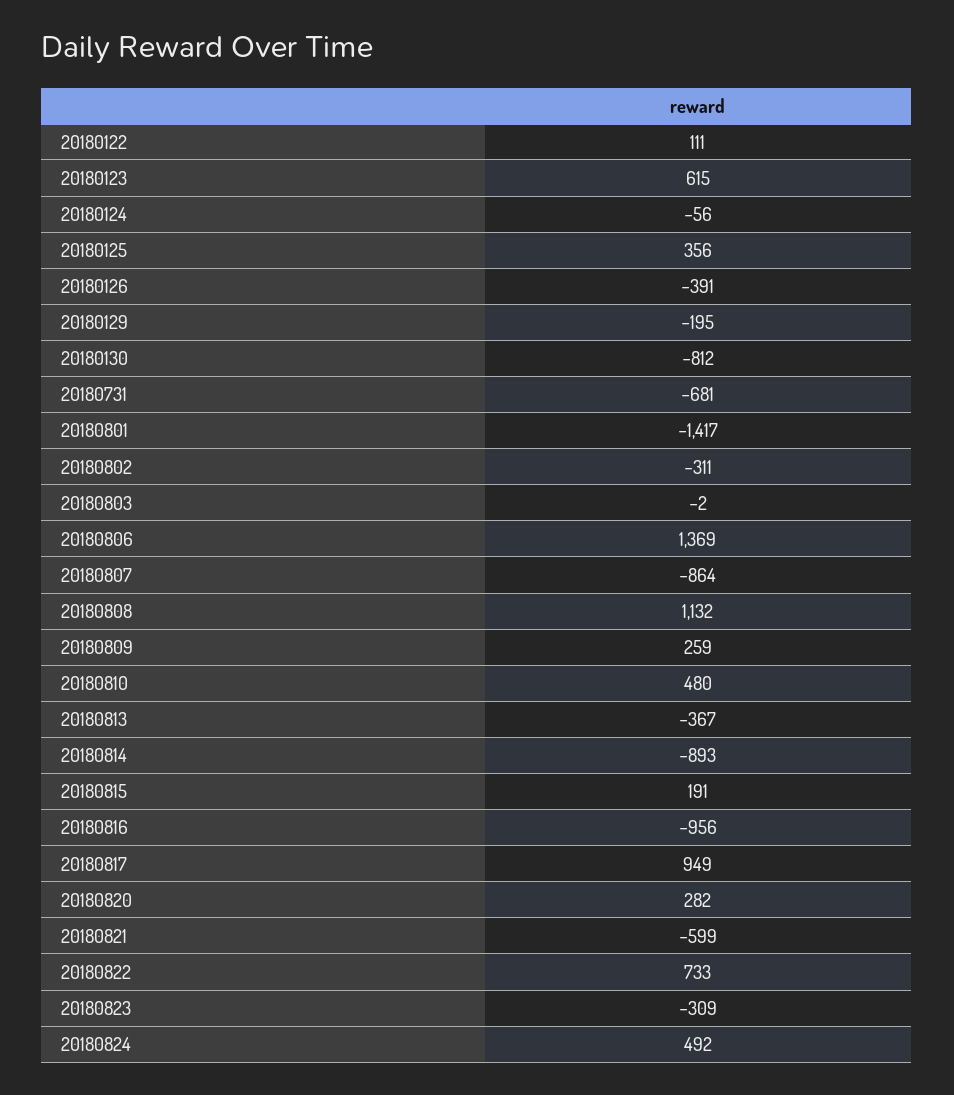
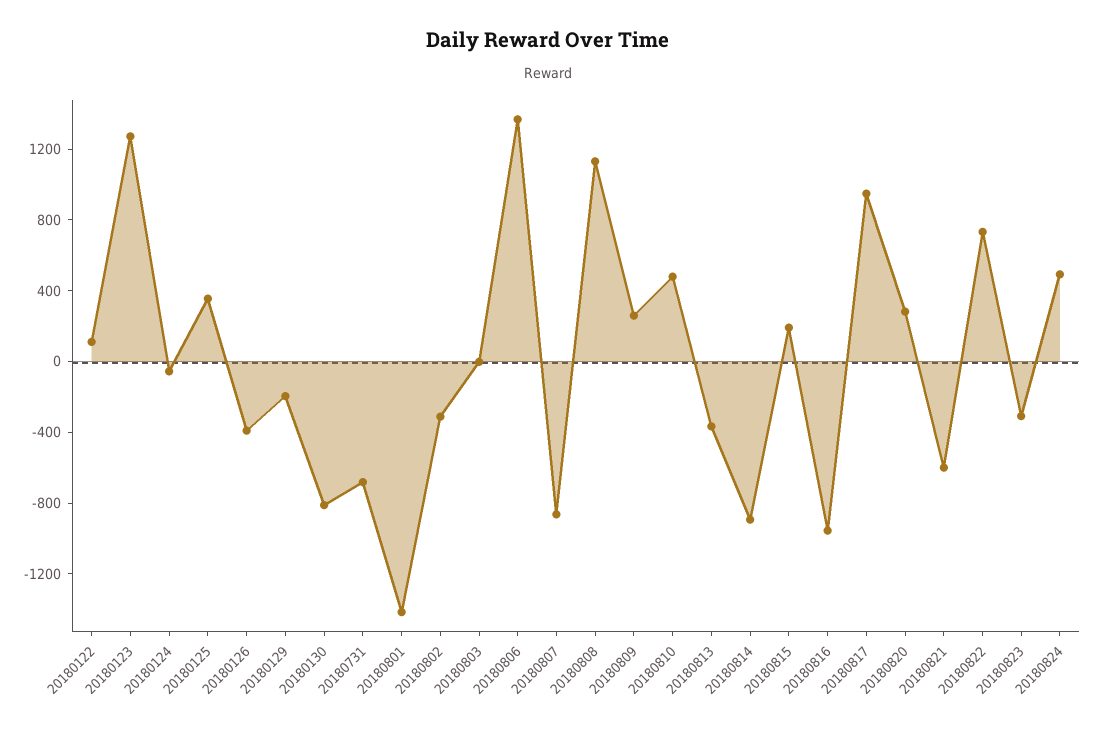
  {
    "20180122": 111,
-   "20180123": 615,
+   "20180123": 1300,
    "20180124": -56,
    "20180125": 356,
    "20180126": -391,
    "20180129": -195,
    "20180130": -812,
    "20180731": -681,
    "20180801": -1417,
    "20180802": -311,
    "20180803": -2,
    "20180806": 1369,
    "20180807": -864,
    "20180808": 1132,
    "20180809": 259,
    "20180810": 480,
    "20180813": -367,
    "20180814": -893,
    "20180815": 191,
    "20180816": -956,
    "20180817": 949,
    "20180820": 282,
    "20180821": -599,
    "20180822": 733,
    "20180823": -309,
    "20180824": 492
  }

